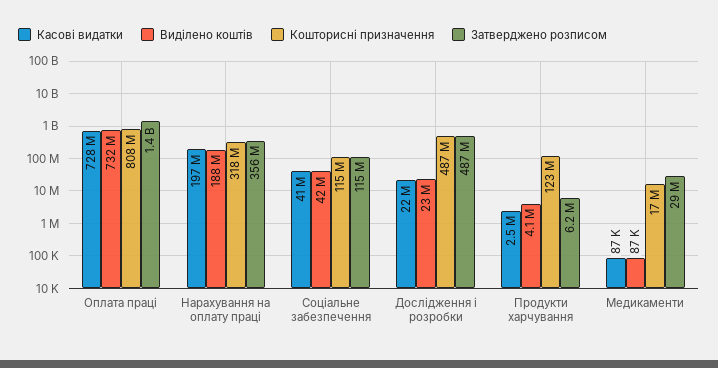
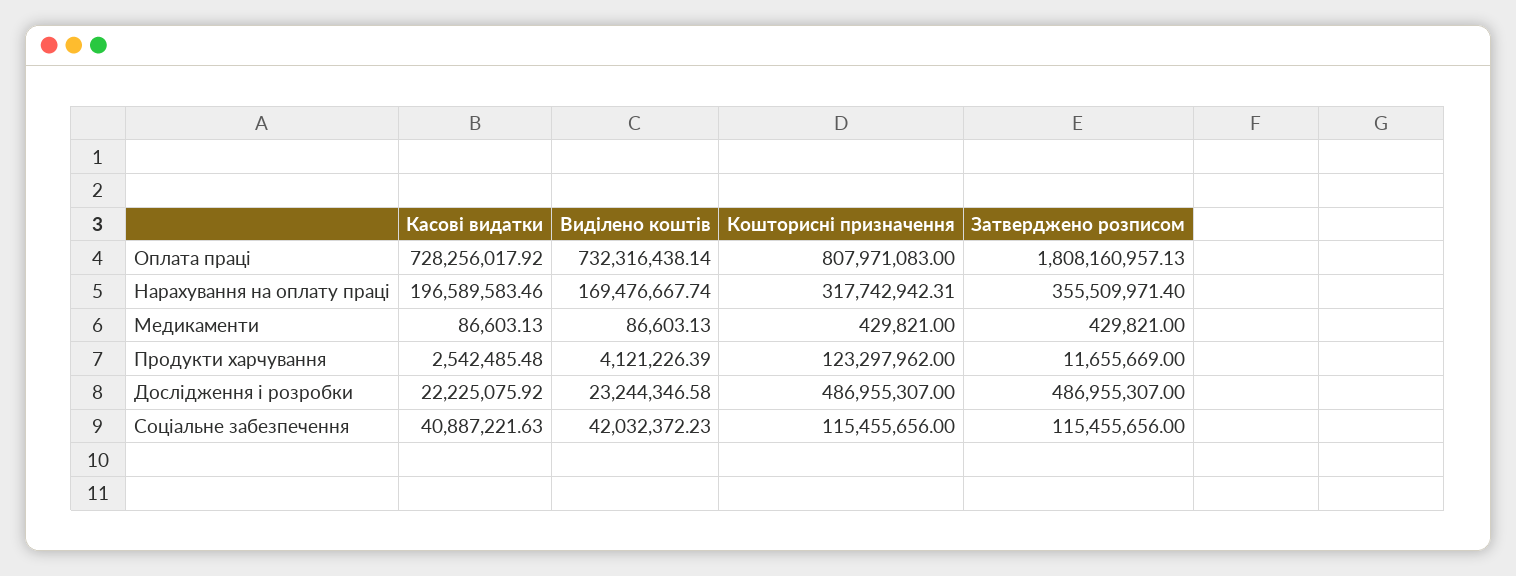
  {
    "Касові видатки": {
      "Оплата праці": 728256017.92,
      "Нарахування на оплату праці": 196589583.46,
      "Соціальне забезпечення": 40887221.63,
      "Дослідження і розробки": 22225075.92,
      "Продукти харчування": 2542485.48,
      "Медикаменти": 86603.13
    },
    "Виділено коштів": {
      "Оплата праці": 732316438.14,
-     "Нарахування на оплату праці": 188000000,
+     "Нарахування на оплату праці": 169476667.74,
      "Соціальне забезпечення": 42032372.23,
      "Дослідження і розробки": 23244346.58,
      "Продукти харчування": 4121226.39,
      "Медикаменти": 86603.13
    },
    "Кошторисні призначення": {
      "Оплата праці": 807971083,
      "Нарахування на оплату праці": 317742942.31,
      "Соціальне забезпечення": 115455656,
      "Дослідження і розробки": 486955307,
      "Продукти харчування": 123297962,
-     "Медикаменти": 17000000
+     "Медикаменти": 429821
    },
    "Затверджено розписом": {
-     "Оплата праці": 1400000000,
+     "Оплата праці": 1808160957.13,
      "Нарахування на оплату праці": 355509971.4,
      "Соціальне забезпечення": 115455656,
      "Дослідження і розробки": 486955307,
-     "Продукти харчування": 6200000,
+     "Продукти харчування": 11655669,
-     "Медикаменти": 29000000
+     "Медикаменти": 429821
    }
  }

